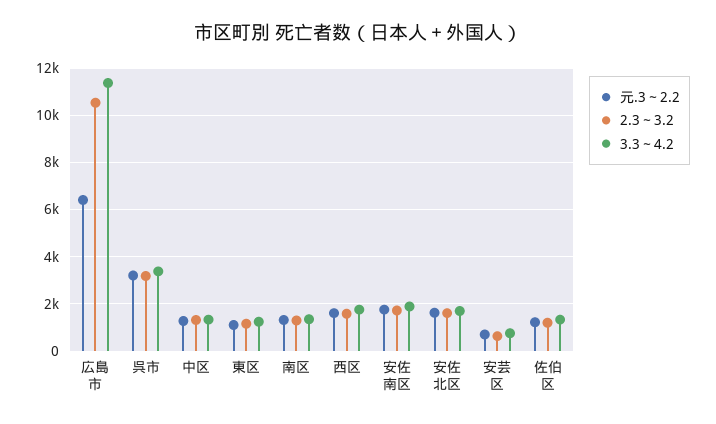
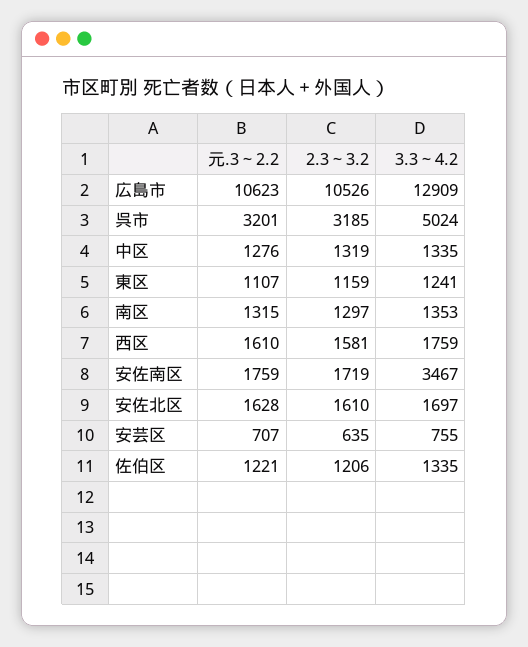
  {
    "元.3～2.2": {
-     "広島市": 6500,
+     "広島市": 10623,
      "呉市": 3201,
      "中区": 1276,
      "東区": 1107,
      "南区": 1315,
      "西区": 1610,
      "安佐南区": 1759,
      "安佐北区": 1628,
      "安芸区": 707,
      "佐伯区": 1221
    },
    "2.3～3.2": {
      "広島市": 10526,
      "呉市": 3185,
      "中区": 1319,
      "東区": 1159,
      "南区": 1297,
      "西区": 1581,
      "安佐南区": 1719,
      "安佐北区": 1610,
      "安芸区": 635,
      "佐伯区": 1206
    },
    "3.3～4.2": {
-     "広島市": 11500,
+     "広島市": 12909,
-     "呉市": 3500,
+     "呉市": 5024,
      "中区": 1335,
      "東区": 1241,
      "南区": 1353,
      "西区": 1759,
-     "安佐南区": 2000,
+     "安佐南区": 3467,
      "安佐北区": 1697,
      "安芸区": 755,
      "佐伯区": 1335
    }
  }

